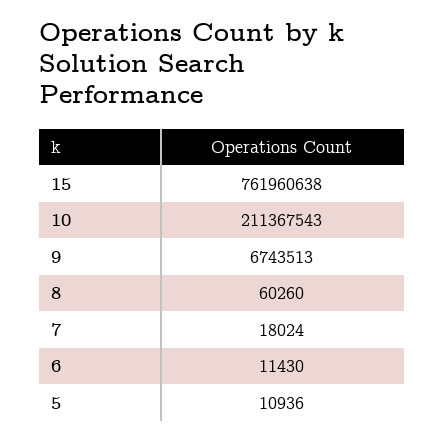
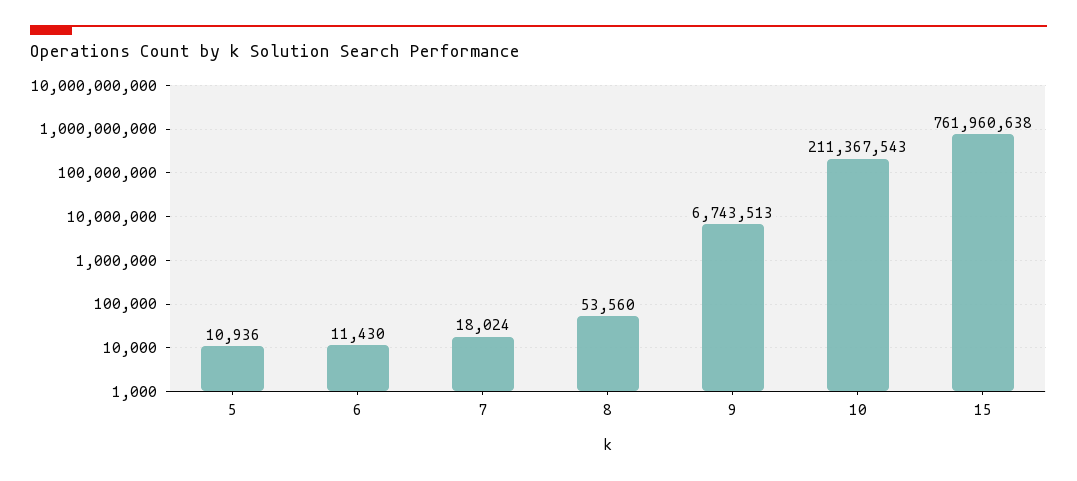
  {
    "15": 761960638,
    "10": 211367543,
    "9": 6743513,
-   "8": 60260,
+   "8": 53560,
    "7": 18024,
    "6": 11430,
    "5": 10936
  }

